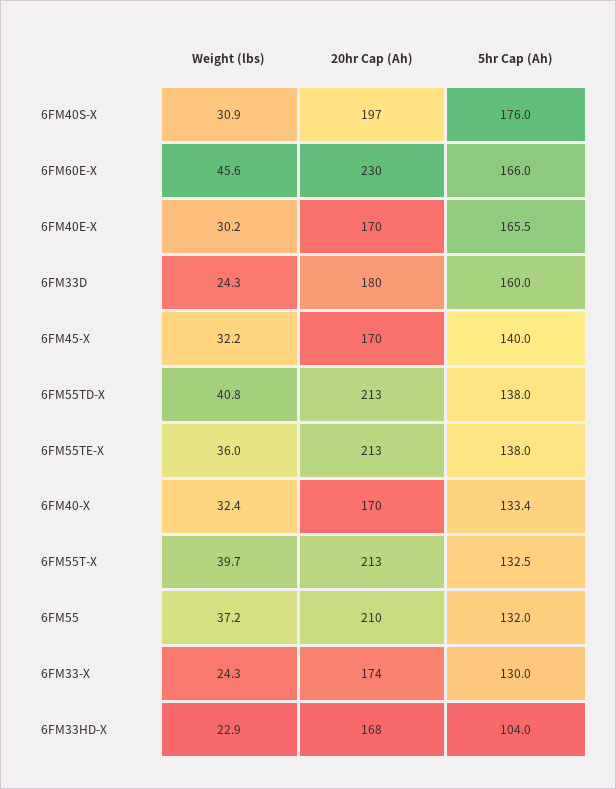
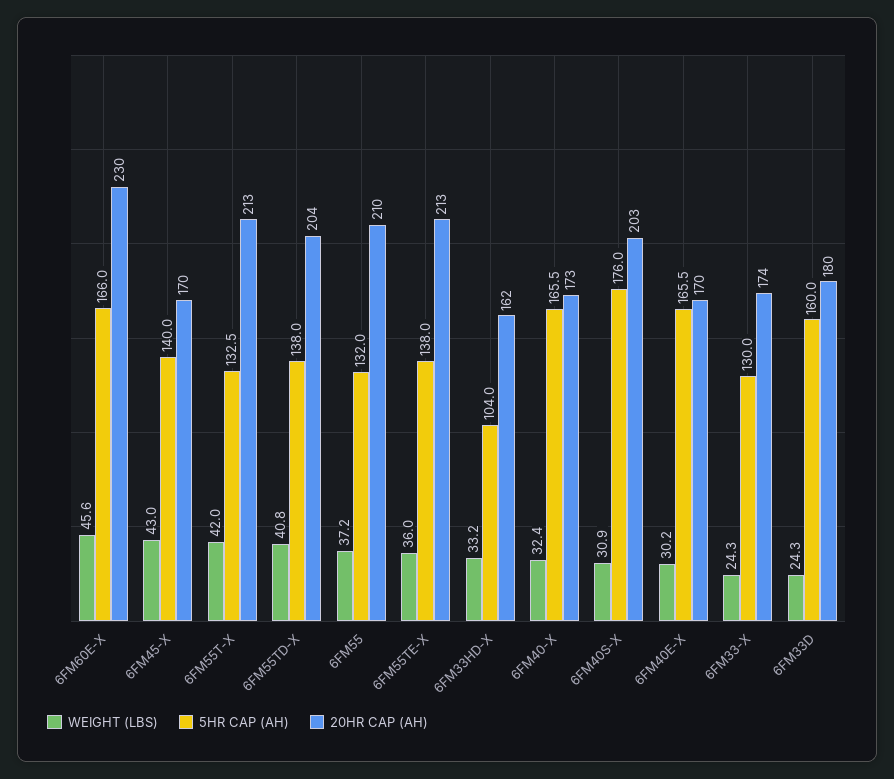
  {
    "Weight (lbs)": {
      "6FM40S-X": 30.9,
      "6FM60E-X": 45.6,
      "6FM40E-X": 30.2,
      "6FM33D": 24.3,
-     "6FM45-X": 32.2,
+     "6FM45-X": 43,
      "6FM55TD-X": 40.8,
      "6FM55TE-X": 36,
      "6FM40-X": 32.4,
-     "6FM55T-X": 39.7,
+     "6FM55T-X": 42,
      "6FM55": 37.2,
      "6FM33-X": 24.3,
-     "6FM33HD-X": 22.9
+     "6FM33HD-X": 33.2
    },
    "20hr Cap (Ah)": {
-     "6FM40S-X": 197,
+     "6FM40S-X": 203,
      "6FM60E-X": 230,
      "6FM40E-X": 170,
      "6FM33D": 180,
      "6FM45-X": 170,
-     "6FM55TD-X": 213,
+     "6FM55TD-X": 204,
      "6FM55TE-X": 213,
-     "6FM40-X": 170,
+     "6FM40-X": 173,
      "6FM55T-X": 213,
      "6FM55": 210,
      "6FM33-X": 174,
-     "6FM33HD-X": 168
+     "6FM33HD-X": 162
    },
    "5hr Cap (Ah)": {
      "6FM40S-X": 176,
      "6FM60E-X": 166,
      "6FM40E-X": 165.5,
      "6FM33D": 160,
      "6FM45-X": 140,
      "6FM55TD-X": 138,
      "6FM55TE-X": 138,
-     "6FM40-X": 133.4,
+     "6FM40-X": 165.5,
      "6FM55T-X": 132.5,
      "6FM55": 132,
      "6FM33-X": 130,
      "6FM33HD-X": 104
    }
  }

